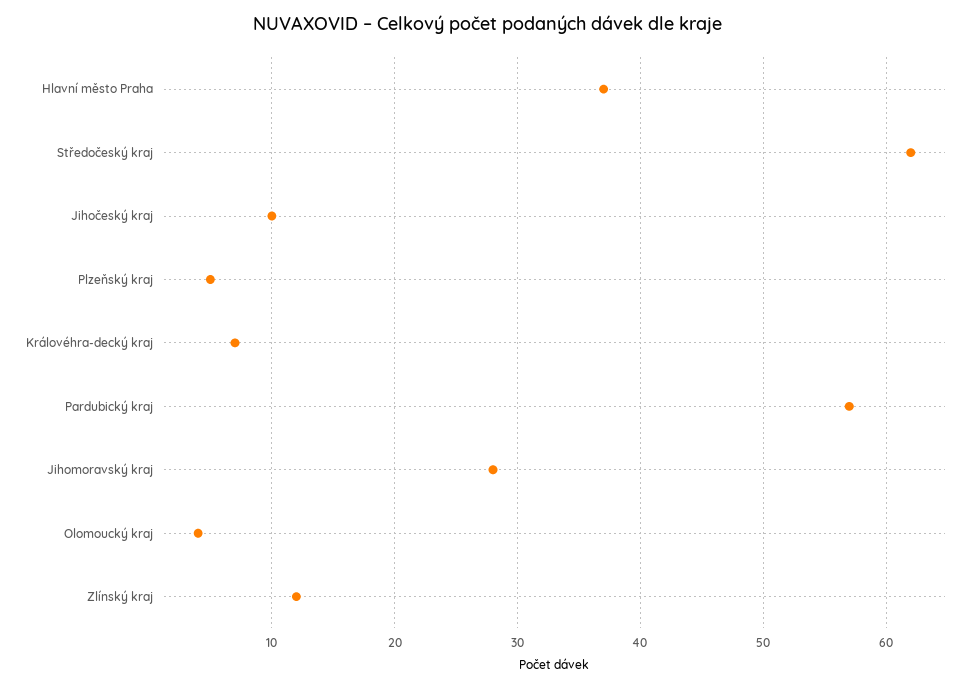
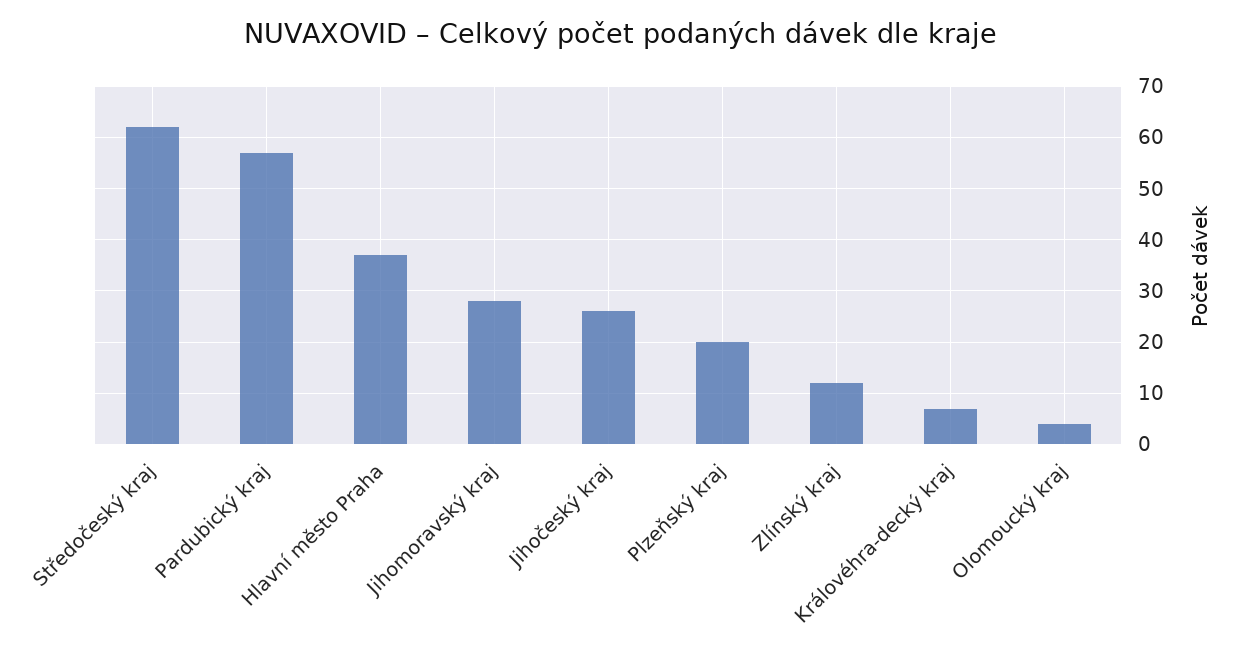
  {
    "Hlavní město Praha": 37,
    "Středočeský kraj": 62,
-   "Jihočeský kraj": 10,
+   "Jihočeský kraj": 25,
-   "Plzeňský kraj": 5,
+   "Plzeňský kraj": 20,
    "Královéhra-decký kraj": 7,
    "Pardubický kraj": 57,
    "Jihomoravský kraj": 28,
    "Olomoucký kraj": 4,
    "Zlínský kraj": 12
  }

